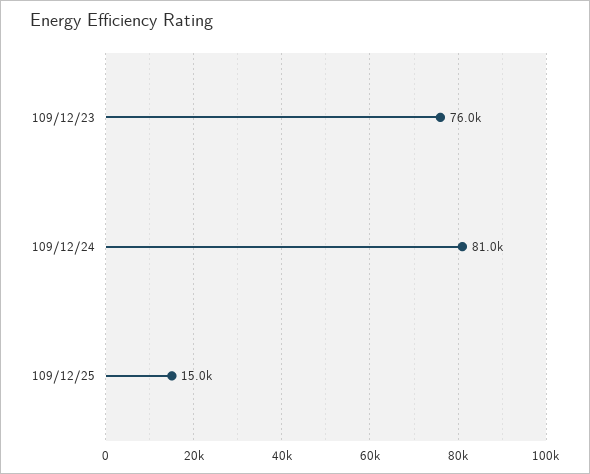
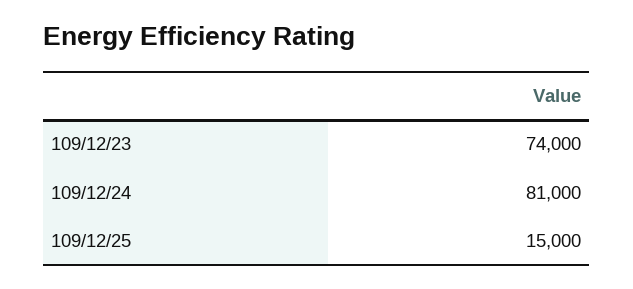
  {
-   "109/12/23": 76000,
+   "109/12/23": 74000,
    "109/12/24": 81000,
    "109/12/25": 15000
  }

